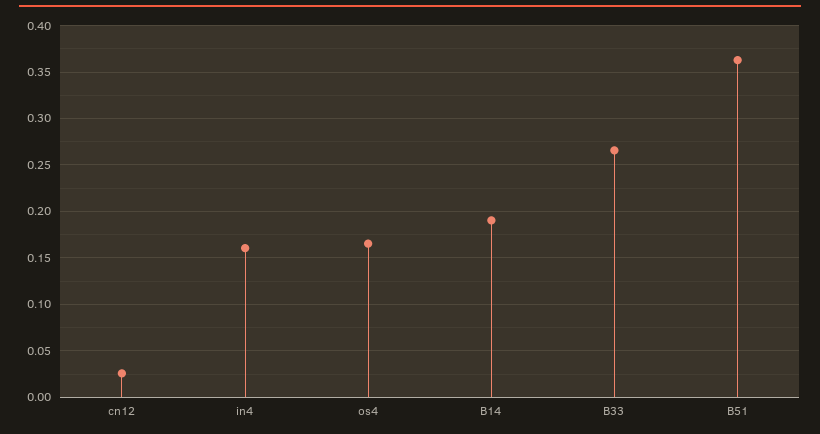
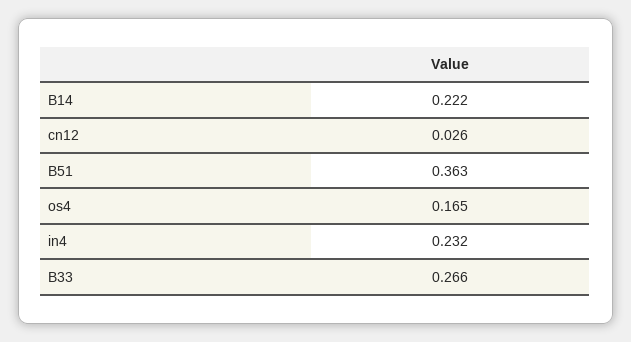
  {
    "cn12": 0.026,
-   "in4": 0.16,
+   "in4": 0.232,
    "os4": 0.165,
-   "B14": 0.19,
+   "B14": 0.222,
    "B33": 0.266,
    "B51": 0.363
  }

